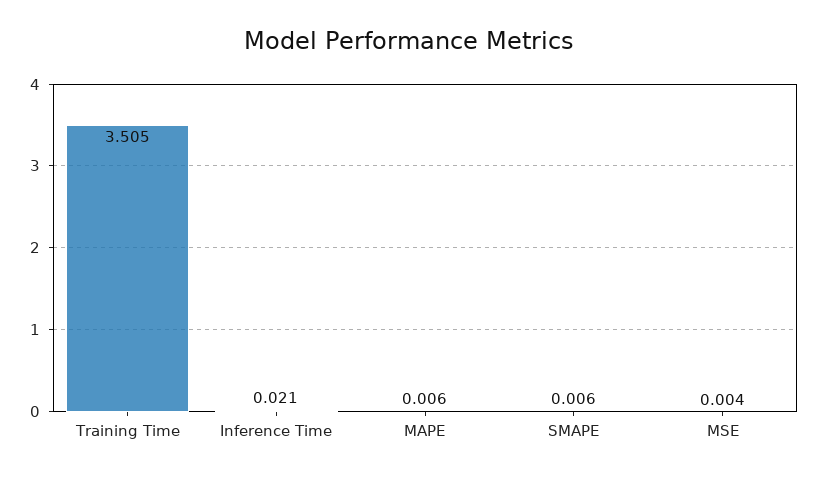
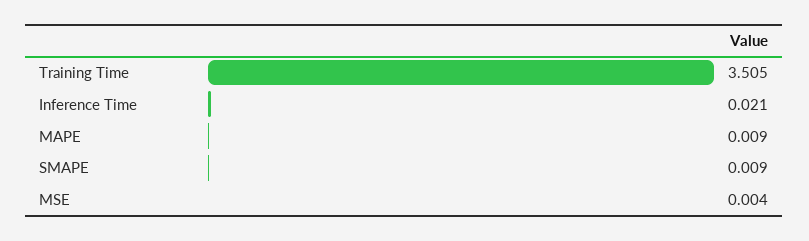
  {
    "Training Time": 3.505,
    "Inference Time": 0.021,
-   "MAPE": 0.006,
+   "MAPE": 0.009,
-   "SMAPE": 0.006,
+   "SMAPE": 0.009,
    "MSE": 0.004
  }

